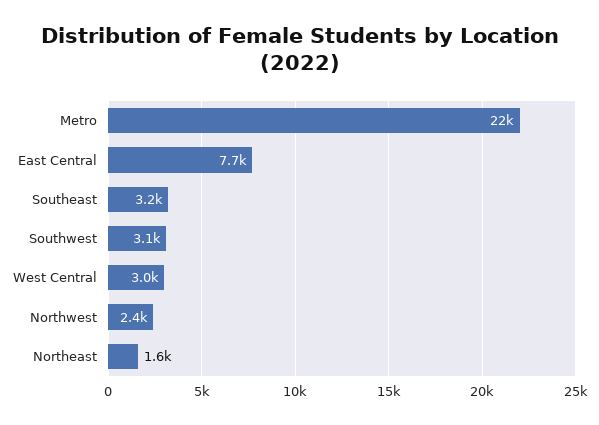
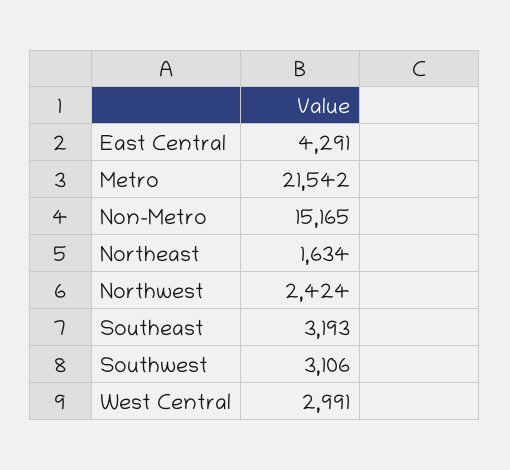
  {
    "Metro": 21542,
-   "East Central": 7700,
+   "East Central": 4291,
    "Southeast": 3193,
    "Southwest": 3106,
    "West Central": 2991,
    "Northwest": 2424,
-   "Northeast": 1634
+   "Northeast": 1634,
+   "Non-Metro": 15165
  }

